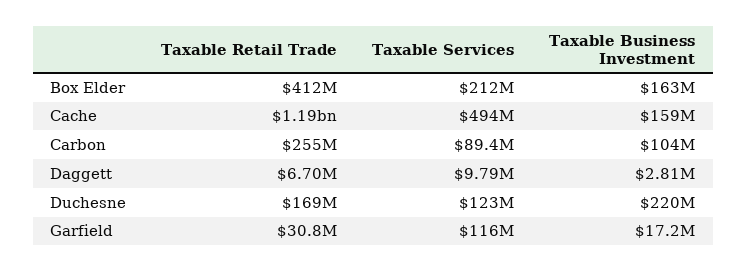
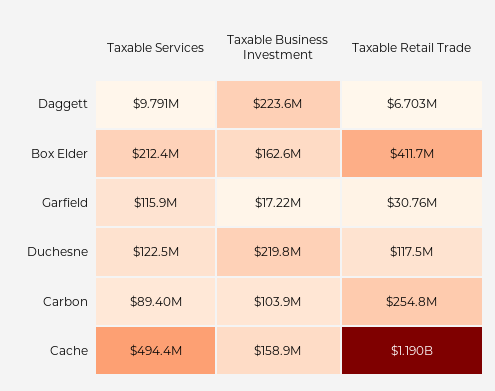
  {
    "Taxable Retail Trade": {
      "Box Elder": 411700000,
      "Cache": 1190000000,
      "Carbon": 254800000,
      "Daggett": 6703000,
-     "Duchesne": 169000000,
+     "Duchesne": 117500000,
      "Garfield": 30760000
    },
    "Taxable Services": {
      "Box Elder": 212400000,
      "Cache": 494400000,
      "Carbon": 89400000,
      "Daggett": 9791000,
      "Duchesne": 122500000,
      "Garfield": 115900000
    },
    "Taxable Business Investment": {
      "Box Elder": 162600000,
      "Cache": 158900000,
      "Carbon": 103900000,
-     "Daggett": 2810000,
+     "Daggett": 223600000,
      "Duchesne": 219800000,
      "Garfield": 17220000
    }
  }

